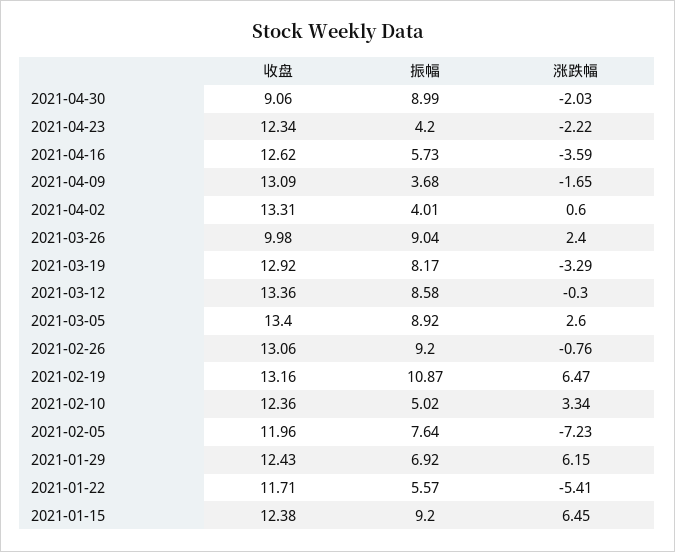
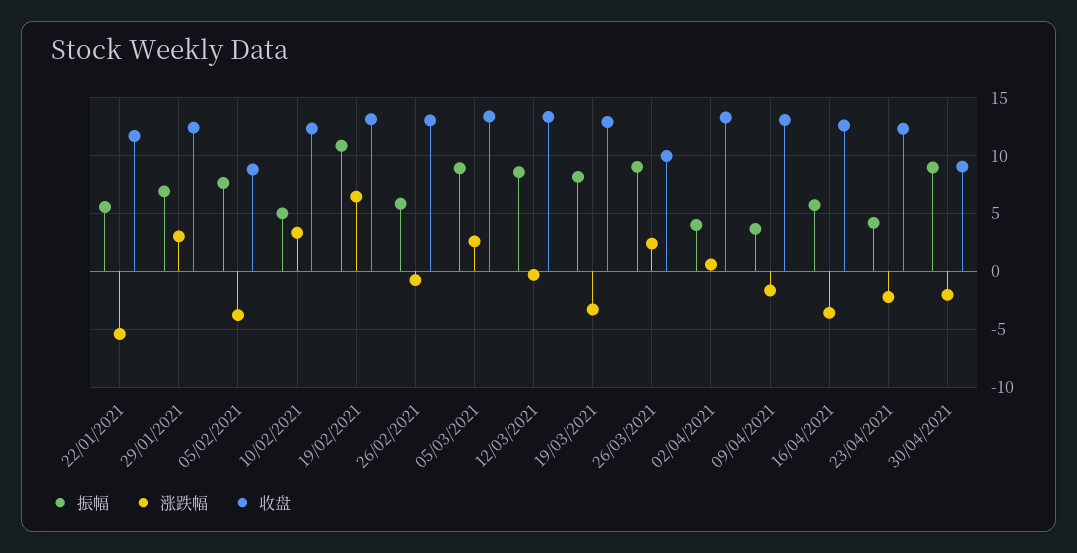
  {
    "收盘": {
      "2021-04-30": 9.06,
      "2021-04-23": 12.34,
      "2021-04-16": 12.62,
      "2021-04-09": 13.09,
      "2021-04-02": 13.31,
      "2021-03-26": 9.98,
      "2021-03-19": 12.92,
      "2021-03-12": 13.36,
      "2021-03-05": 13.4,
      "2021-02-26": 13.06,
      "2021-02-19": 13.16,
      "2021-02-10": 12.36,
-     "2021-02-05": 11.96,
+     "2021-02-05": 9,
      "2021-01-29": 12.43,
-     "2021-01-22": 11.71,
+     "2021-01-22": 11.71
-     "2021-01-15": 12.38
    },
    "振幅": {
      "2021-04-30": 8.99,
      "2021-04-23": 4.2,
      "2021-04-16": 5.73,
      "2021-04-09": 3.68,
      "2021-04-02": 4.01,
      "2021-03-26": 9.04,
      "2021-03-19": 8.17,
      "2021-03-12": 8.58,
      "2021-03-05": 8.92,
-     "2021-02-26": 9.2,
+     "2021-02-26": 6,
      "2021-02-19": 10.87,
      "2021-02-10": 5.02,
      "2021-02-05": 7.64,
      "2021-01-29": 6.92,
-     "2021-01-22": 5.57,
+     "2021-01-22": 5.57
-     "2021-01-15": 9.2
    },
    "涨跌幅": {
      "2021-04-30": -2.03,
      "2021-04-23": -2.22,
      "2021-04-16": -3.59,
      "2021-04-09": -1.65,
      "2021-04-02": 0.6,
      "2021-03-26": 2.4,
      "2021-03-19": -3.29,
      "2021-03-12": -0.3,
      "2021-03-05": 2.6,
      "2021-02-26": -0.76,
      "2021-02-19": 6.47,
      "2021-02-10": 3.34,
-     "2021-02-05": -7.23,
+     "2021-02-05": -4,
-     "2021-01-29": 6.15,
+     "2021-01-29": 3,
-     "2021-01-22": -5.41,
+     "2021-01-22": -5.41
-     "2021-01-15": 6.45
    }
  }

